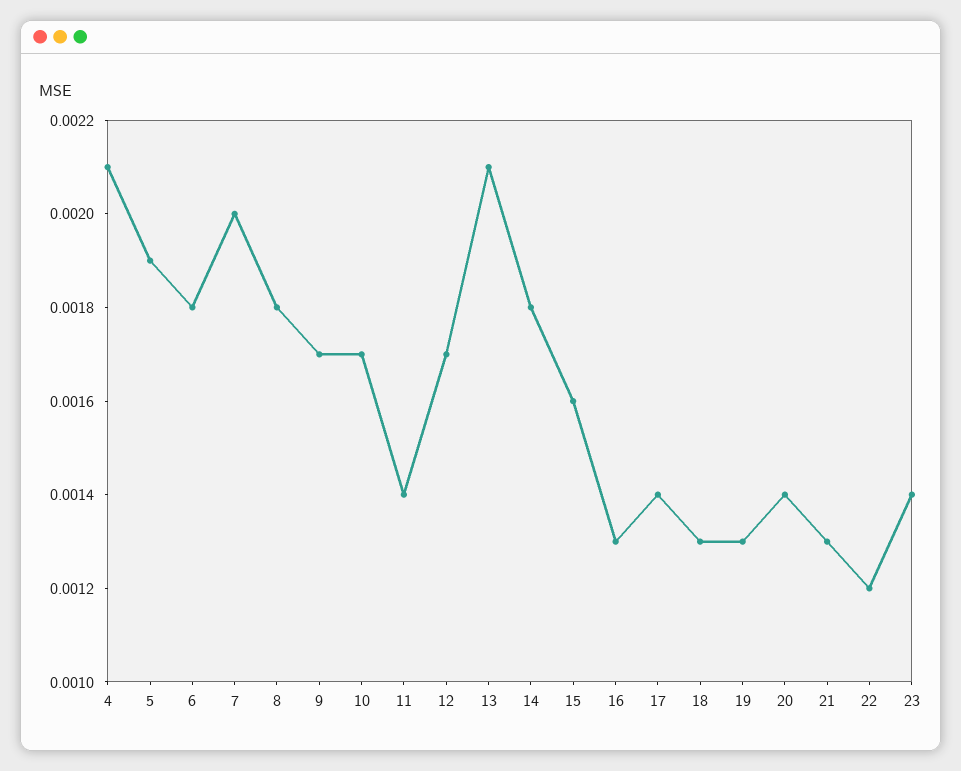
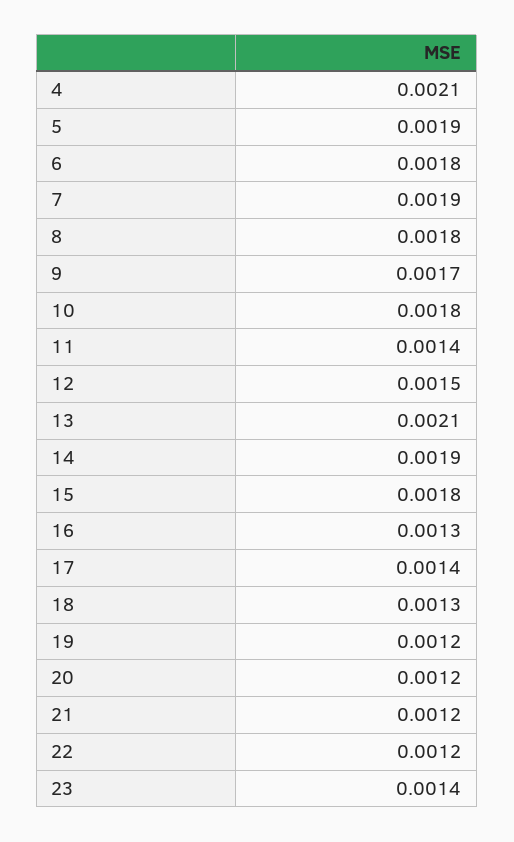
  {
    "4": 0.0021,
    "5": 0.0019,
    "6": 0.0018,
-   "7": 0.002,
+   "7": 0.0019,
    "8": 0.0018,
    "9": 0.0017,
-   "10": 0.0017,
+   "10": 0.0018,
    "11": 0.0014,
-   "12": 0.0017,
+   "12": 0.0015,
    "13": 0.0021,
-   "14": 0.0018,
+   "14": 0.0019,
-   "15": 0.0016,
+   "15": 0.0018,
    "16": 0.0013,
    "17": 0.0014,
    "18": 0.0013,
-   "19": 0.0013,
+   "19": 0.0012,
-   "20": 0.0014,
+   "20": 0.0012,
-   "21": 0.0013,
+   "21": 0.0012,
    "22": 0.0012,
    "23": 0.0014
  }

